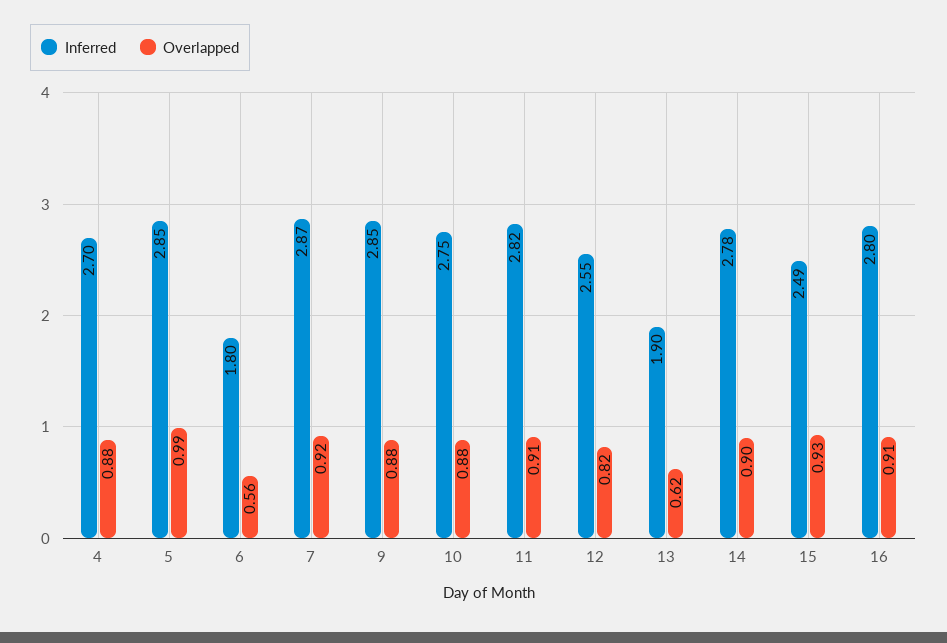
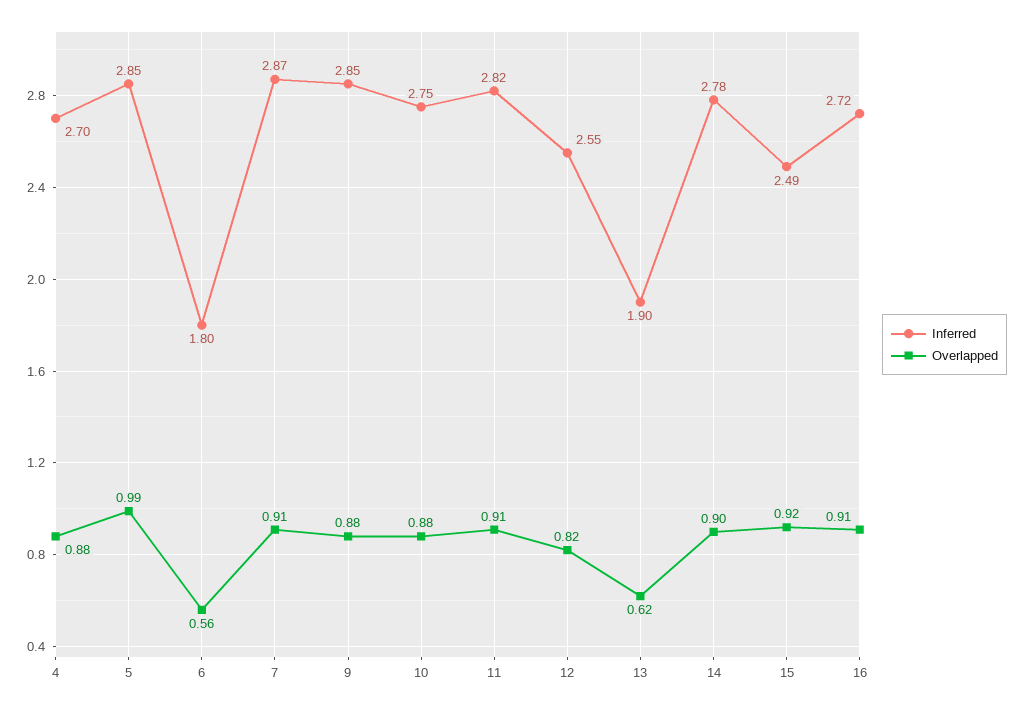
  {
    "Inferred": {
      "4": 2.7,
      "5": 2.85,
      "6": 1.8,
      "7": 2.87,
      "9": 2.85,
      "10": 2.75,
      "11": 2.82,
      "12": 2.55,
      "13": 1.9,
      "14": 2.78,
      "15": 2.49,
-     "16": 2.8
+     "16": 2.72
    },
    "Overlapped": {
      "4": 0.88,
      "5": 0.99,
      "6": 0.56,
-     "7": 0.92,
+     "7": 0.91,
      "9": 0.88,
      "10": 0.88,
      "11": 0.91,
      "12": 0.82,
      "13": 0.62,
      "14": 0.9,
-     "15": 0.93,
+     "15": 0.92,
      "16": 0.91
    }
  }

